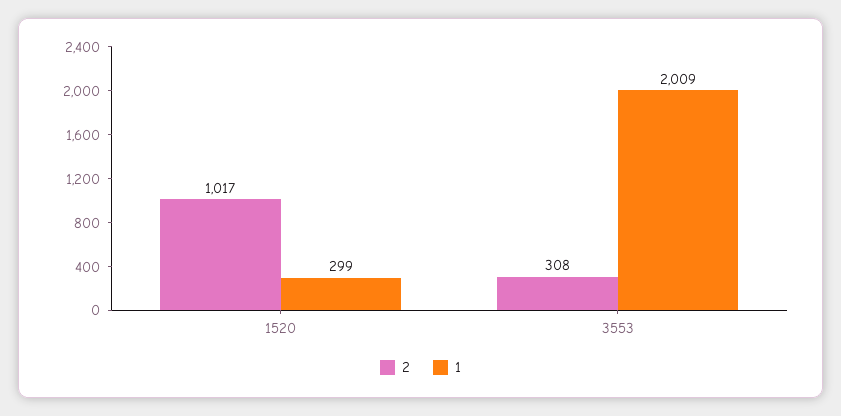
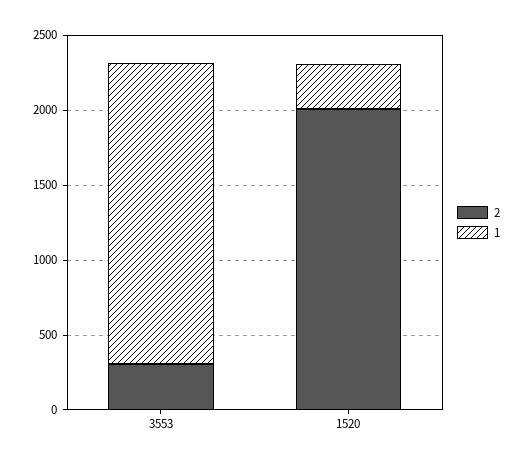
  {
    "2": {
-     "1520": 1017,
+     "1520": 2000,
      "3553": 308
    },
    "1": {
      "1520": 299,
      "3553": 2009
    }
  }

